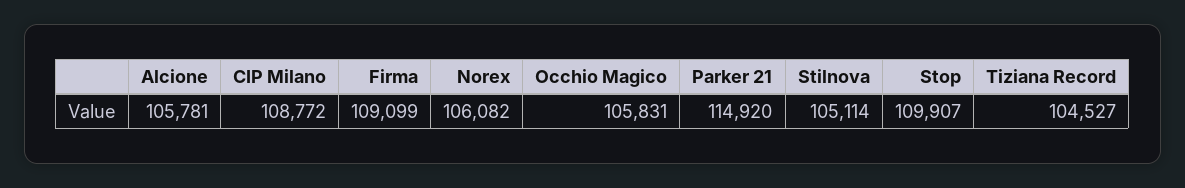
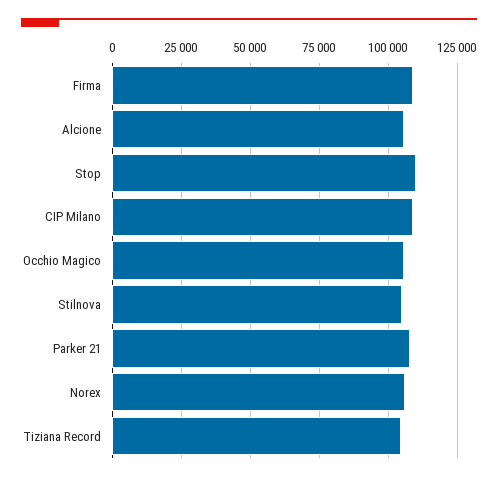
  {
    "Alcione": 105781,
    "CIP Milano": 108772,
    "Firma": 109099,
    "Norex": 106082,
    "Occhio Magico": 105831,
-   "Parker 21": 114920,
+   "Parker 21": 107500,
    "Stilnova": 105114,
    "Stop": 109907,
    "Tiziana Record": 104527
  }

